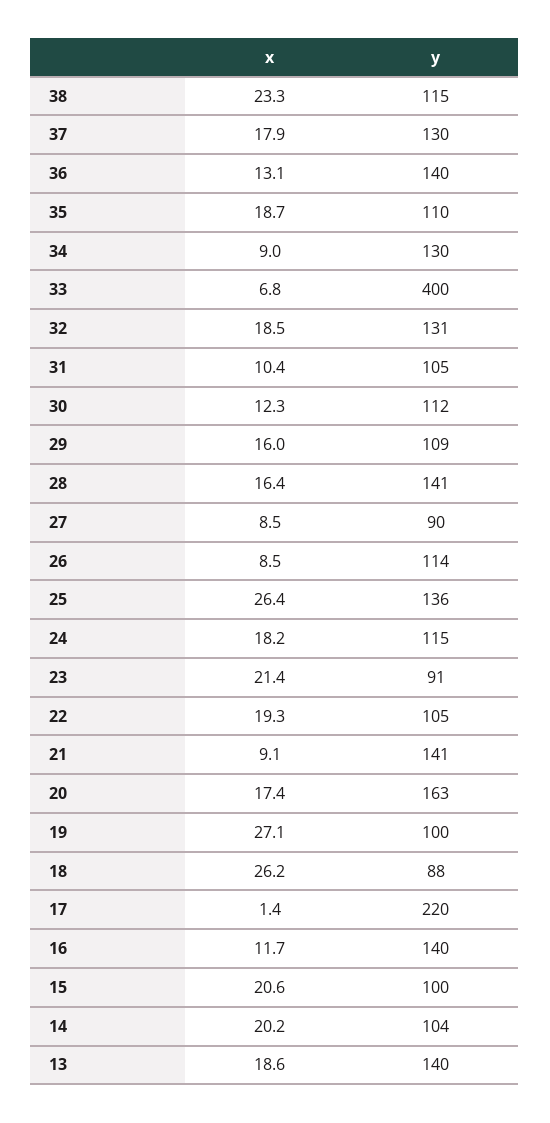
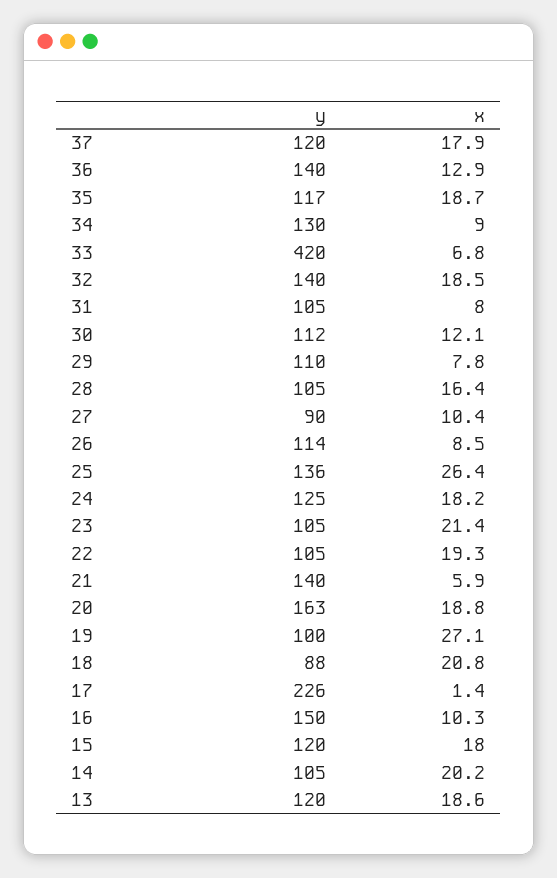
  {
    "x": {
-     "38": 23.3,
      "37": 17.9,
-     "36": 13.1,
+     "36": 12.9,
      "35": 18.7,
      "34": 9,
      "33": 6.8,
      "32": 18.5,
-     "31": 10.4,
+     "31": 8,
-     "30": 12.3,
+     "30": 12.1,
-     "29": 16,
+     "29": 7.8,
      "28": 16.4,
-     "27": 8.5,
+     "27": 10.4,
      "26": 8.5,
      "25": 26.4,
      "24": 18.2,
      "23": 21.4,
      "22": 19.3,
-     "21": 9.1,
+     "21": 5.9,
-     "20": 17.4,
+     "20": 18.8,
      "19": 27.1,
-     "18": 26.2,
+     "18": 20.8,
      "17": 1.4,
-     "16": 11.7,
+     "16": 10.3,
-     "15": 20.6,
+     "15": 18,
      "14": 20.2,
      "13": 18.6
    },
    "y": {
-     "38": 115,
-     "37": 130,
+     "37": 120,
      "36": 140,
-     "35": 110,
+     "35": 117,
      "34": 130,
-     "33": 400,
+     "33": 420,
-     "32": 131,
+     "32": 140,
      "31": 105,
      "30": 112,
-     "29": 109,
+     "29": 110,
-     "28": 141,
+     "28": 105,
      "27": 90,
      "26": 114,
      "25": 136,
-     "24": 115,
+     "24": 125,
-     "23": 91,
+     "23": 105,
      "22": 105,
-     "21": 141,
+     "21": 140,
      "20": 163,
      "19": 100,
      "18": 88,
-     "17": 220,
+     "17": 226,
-     "16": 140,
+     "16": 150,
-     "15": 100,
+     "15": 120,
-     "14": 104,
+     "14": 105,
-     "13": 140
+     "13": 120
    }
  }

